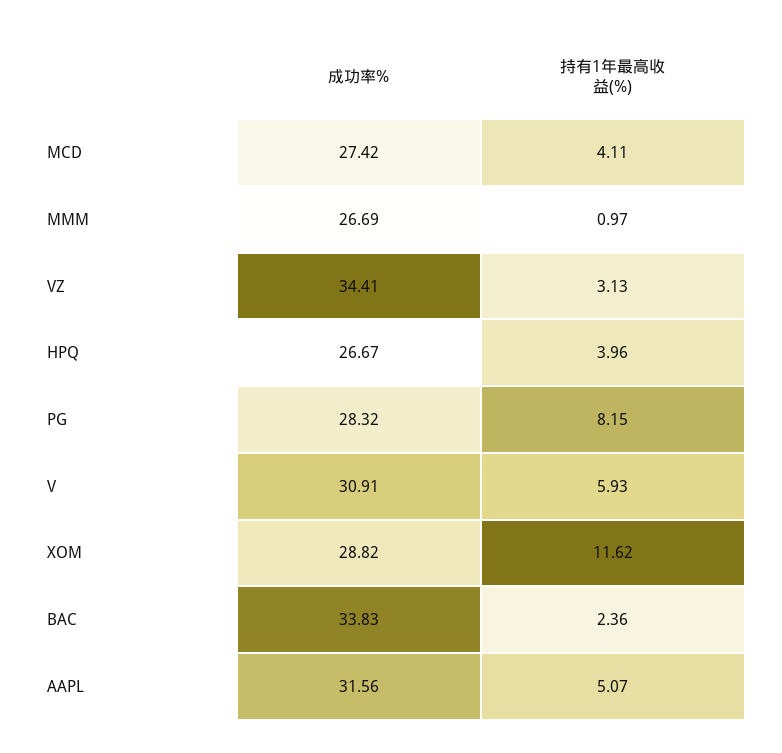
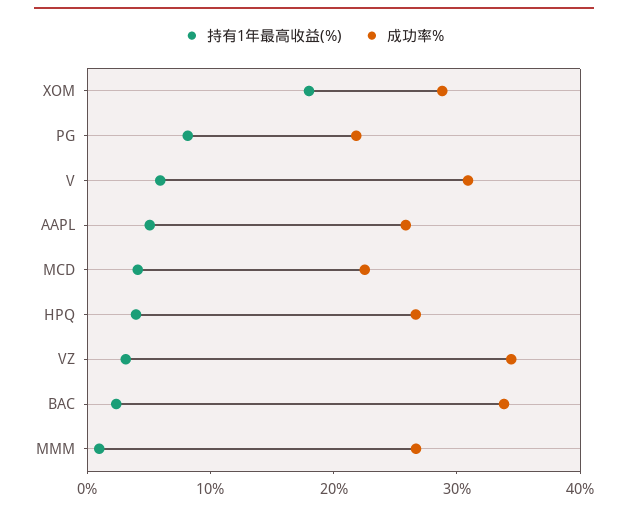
  {
    "成功率%": {
-     "MCD": 27.42,
+     "MCD": 22,
      "MMM": 26.69,
      "VZ": 34.41,
      "HPQ": 26.67,
-     "PG": 28.32,
+     "PG": 22,
      "V": 30.91,
      "XOM": 28.82,
      "BAC": 33.83,
-     "AAPL": 31.56
+     "AAPL": 26
    },
    "持有1年最高收益(%)": {
      "MCD": 4.11,
      "MMM": 0.97,
      "VZ": 3.13,
      "HPQ": 3.96,
      "PG": 8.15,
      "V": 5.93,
-     "XOM": 11.62,
+     "XOM": 18,
      "BAC": 2.36,
      "AAPL": 5.07
    }
  }

